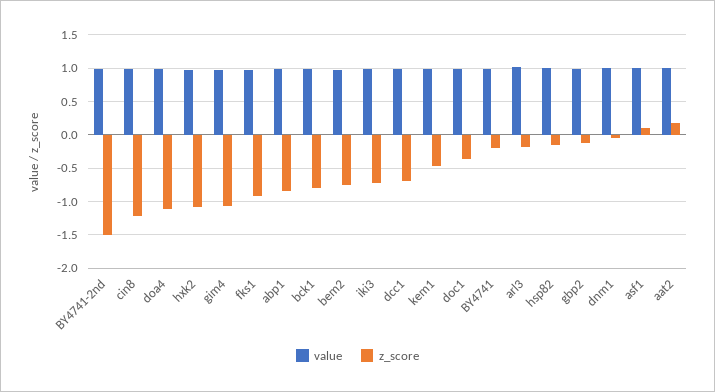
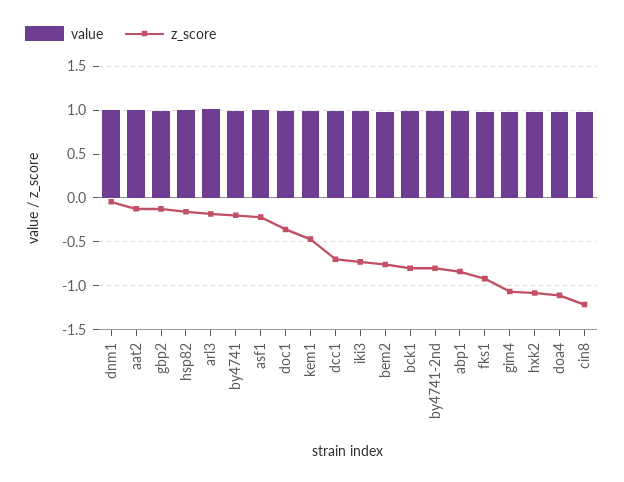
  {
    "value": {
      "BY4741-2nd": 1,
      "cin8": 1,
      "doa4": 1,
      "hxk2": 1,
      "gim4": 1,
      "fks1": 1,
      "abp1": 1,
      "bck1": 1,
      "bem2": 1,
      "iki3": 1,
      "dcc1": 1,
      "kem1": 1,
      "doc1": 1,
      "BY4741": 1,
      "arl3": 1,
      "hsp82": 1,
      "gbp2": 1,
      "dnm1": 1,
      "asf1": 1,
      "aat2": 1
    },
    "z_score": {
-     "BY4741-2nd": -1.5,
+     "BY4741-2nd": -0.8,
      "cin8": -1.2,
      "doa4": -1.1,
      "hxk2": -1.1,
      "gim4": -1.1,
      "fks1": -0.9,
      "abp1": -0.8,
      "bck1": -0.8,
      "bem2": -0.8,
      "iki3": -0.7,
      "dcc1": -0.7,
      "kem1": -0.5,
      "doc1": -0.4,
      "BY4741": -0.2,
      "arl3": -0.2,
      "hsp82": -0.2,
      "gbp2": -0.1,
      "dnm1": 0,
-     "asf1": 0.1,
+     "asf1": -0.2,
-     "aat2": 0.2
+     "aat2": -0.1
    }
  }

